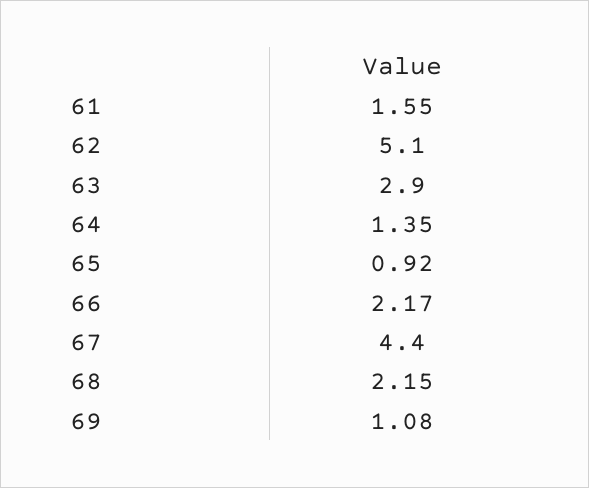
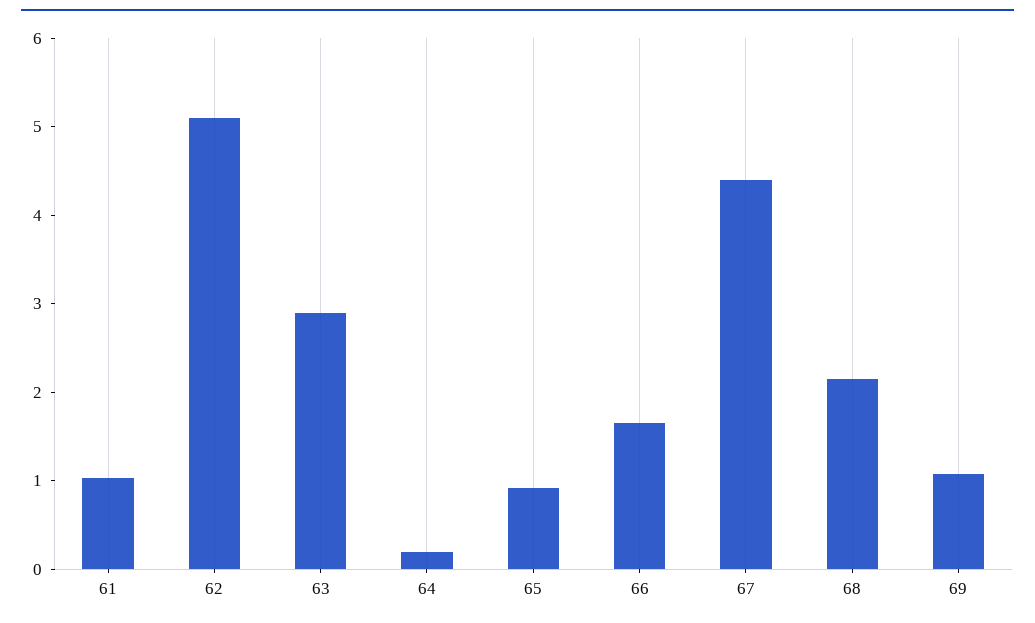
  {
-   "61": 1.55,
+   "61": 1,
    "62": 5.1,
    "63": 2.9,
-   "64": 1.35,
+   "64": 0.2,
    "65": 0.92,
-   "66": 2.17,
+   "66": 1.6,
    "67": 4.4,
    "68": 2.15,
    "69": 1.08
  }

